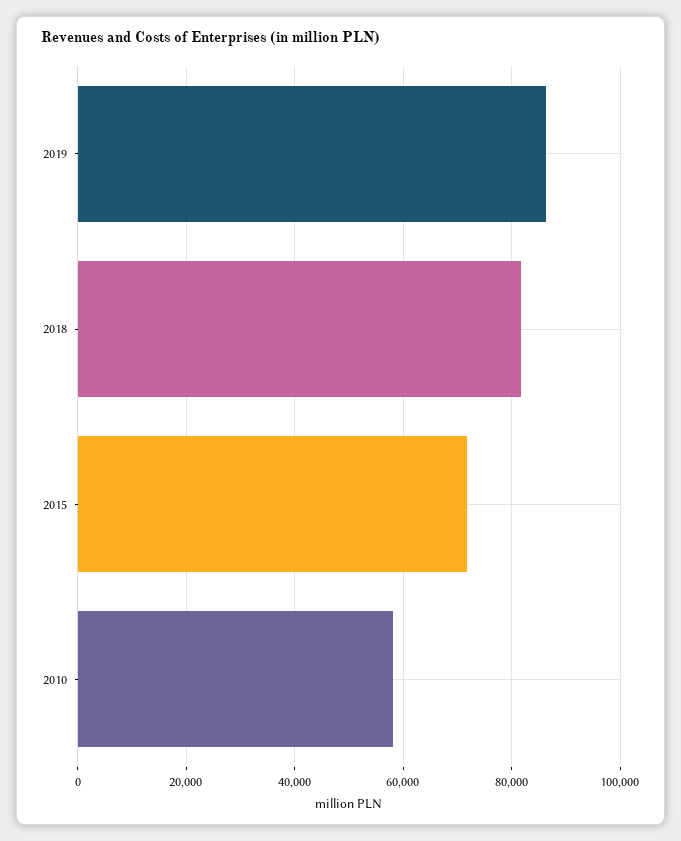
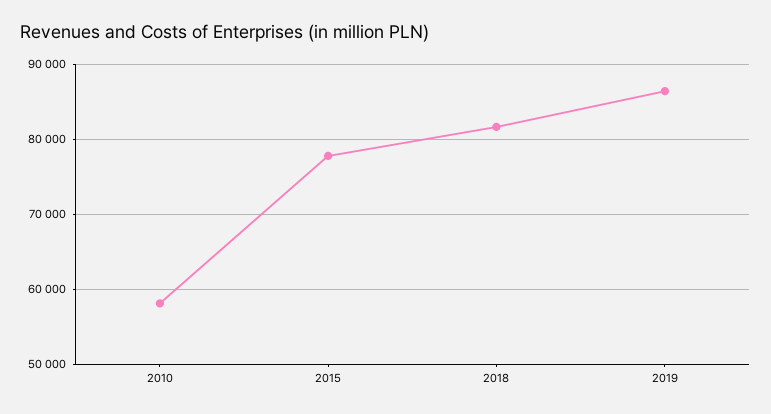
  {
    "2019": 86000,
    "2018": 82000,
-   "2015": 72000,
+   "2015": 78000,
    "2010": 58000
  }

